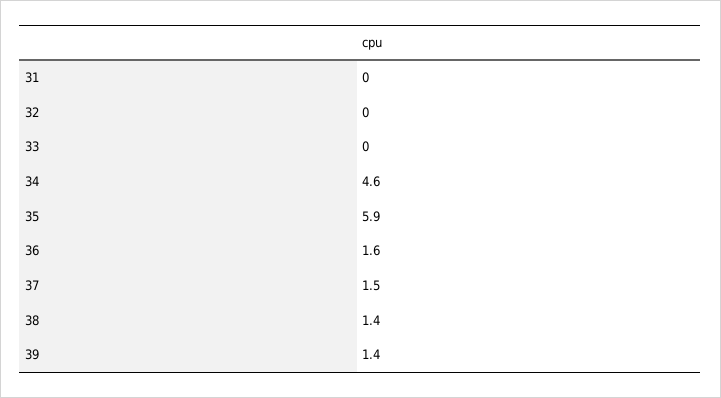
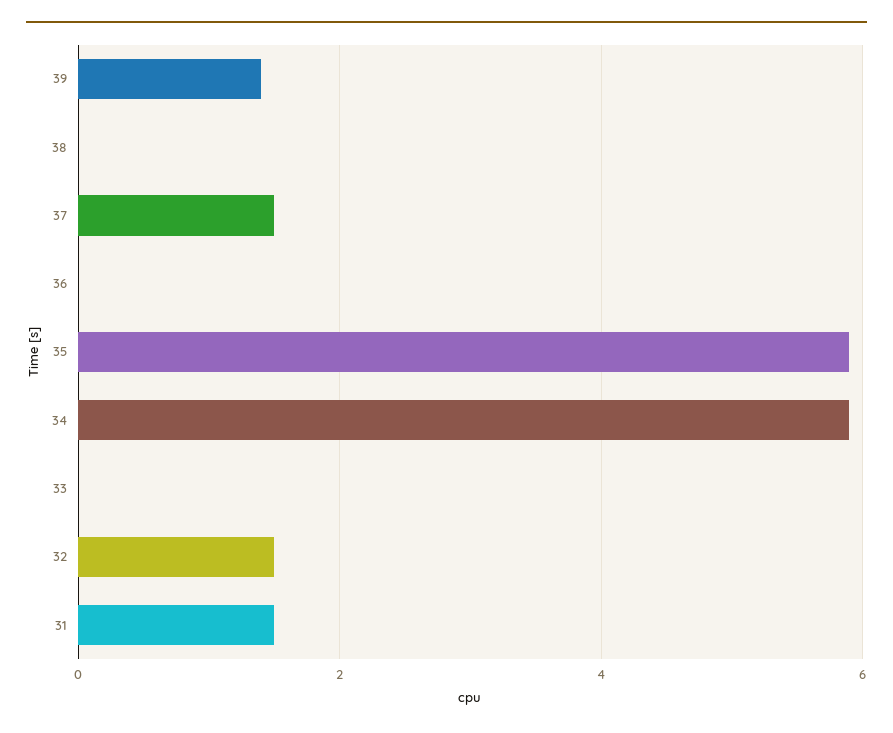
  {
-   "31": 0,
+   "31": 1.5,
-   "32": 0,
+   "32": 1.5,
    "33": 0,
-   "34": 4.6,
+   "34": 6,
    "35": 5.9,
-   "36": 1.6,
+   "36": 0,
    "37": 1.5,
-   "38": 1.4,
+   "38": 0,
    "39": 1.4
  }

